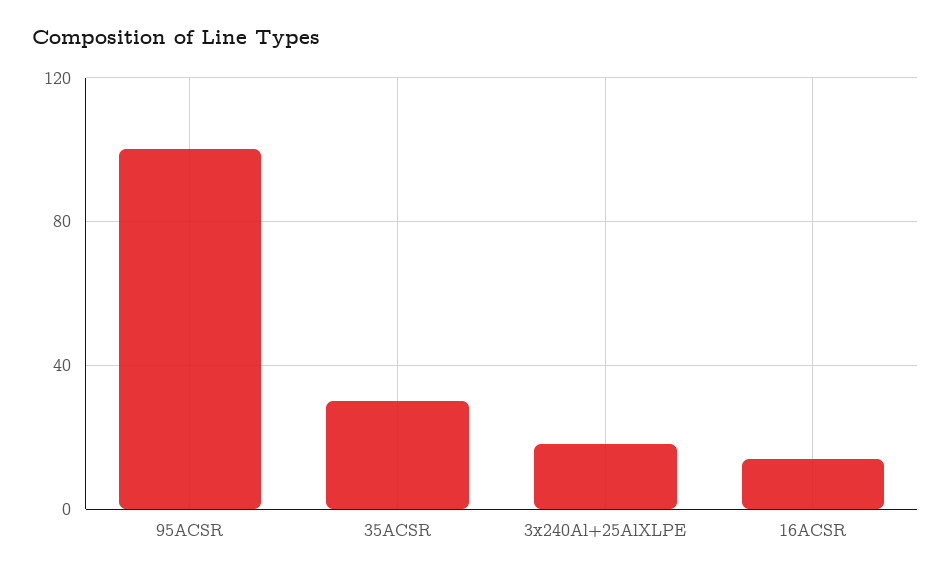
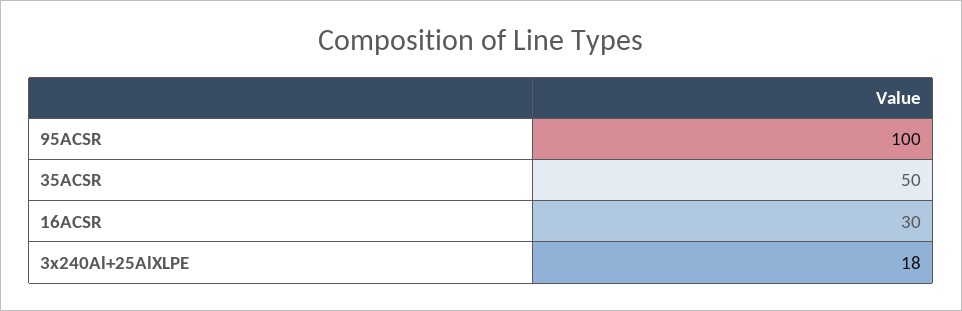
  {
    "95ACSR": 100,
-   "35ACSR": 30,
+   "35ACSR": 50,
    "3x240Al+25AlXLPE": 18,
-   "16ACSR": 15
+   "16ACSR": 30
  }

